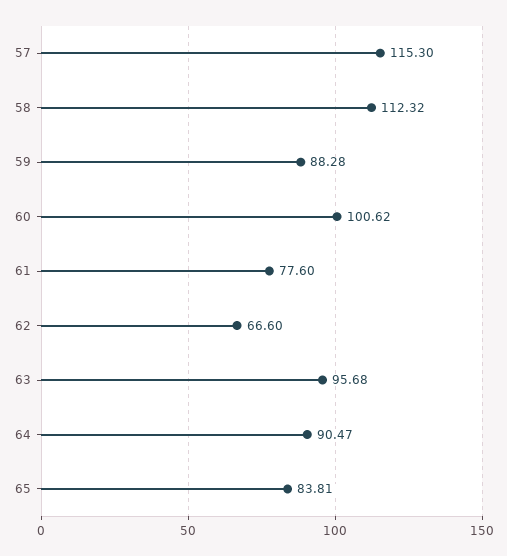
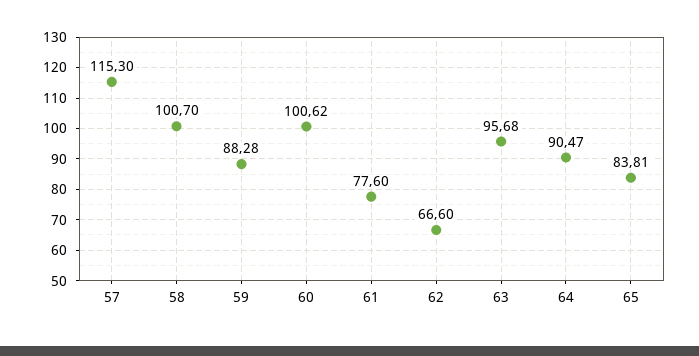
  {
    "57": 115.3,
-   "58": 112.32,
+   "58": 100.7,
    "59": 88.28,
    "60": 100.62,
    "61": 77.6,
    "62": 66.6,
    "63": 95.68,
    "64": 90.47,
    "65": 83.81
  }

